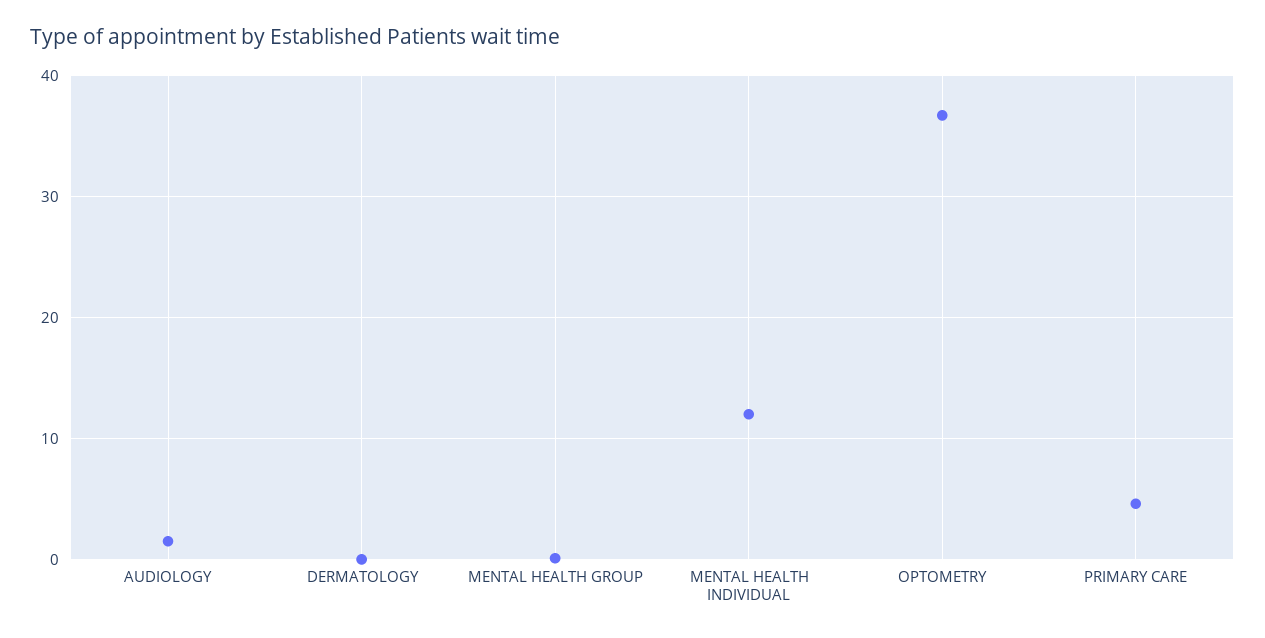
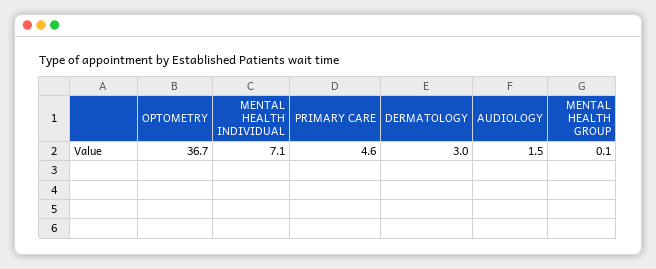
  {
    "AUDIOLOGY": 1.5,
-   "DERMATOLOGY": 0,
+   "DERMATOLOGY": 3,
    "MENTAL HEALTH GROUP": 0.1,
-   "MENTAL HEALTH INDIVIDUAL": 12,
+   "MENTAL HEALTH INDIVIDUAL": 7.1,
    "OPTOMETRY": 36.7,
    "PRIMARY CARE": 4.6
  }

